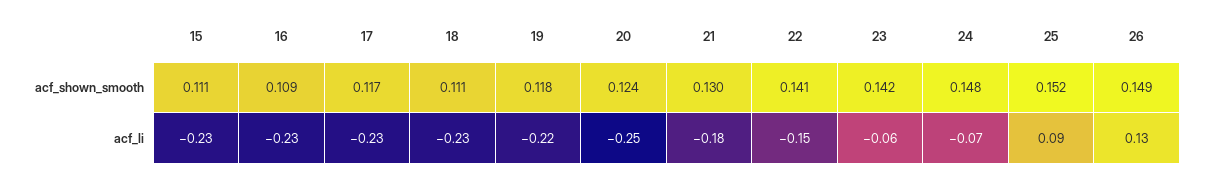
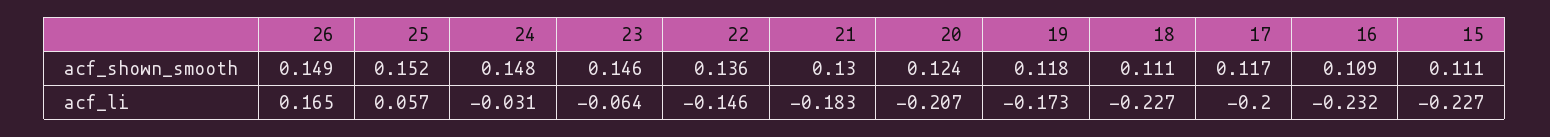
  {
    "15": {
      "acf_shown_smooth": 0.111,
      "acf_li": -0.227
    },
    "16": {
      "acf_shown_smooth": 0.109,
      "acf_li": -0.232
    },
    "17": {
      "acf_shown_smooth": 0.117,
-     "acf_li": -0.23
+     "acf_li": -0.2
    },
    "18": {
      "acf_shown_smooth": 0.111,
      "acf_li": -0.227
    },
    "19": {
      "acf_shown_smooth": 0.118,
-     "acf_li": -0.22
+     "acf_li": -0.173
    },
    "20": {
      "acf_shown_smooth": 0.124,
-     "acf_li": -0.25
+     "acf_li": -0.207
    },
    "21": {
      "acf_shown_smooth": 0.13,
      "acf_li": -0.183
    },
    "22": {
-     "acf_shown_smooth": 0.141,
+     "acf_shown_smooth": 0.136,
      "acf_li": -0.146
    },
    "23": {
-     "acf_shown_smooth": 0.142,
+     "acf_shown_smooth": 0.146,
      "acf_li": -0.064
    },
    "24": {
      "acf_shown_smooth": 0.148,
-     "acf_li": -0.07
+     "acf_li": -0.031
    },
    "25": {
      "acf_shown_smooth": 0.152,
-     "acf_li": 0.09
+     "acf_li": 0.057
    },
    "26": {
      "acf_shown_smooth": 0.149,
-     "acf_li": 0.13
+     "acf_li": 0.165
    }
  }

